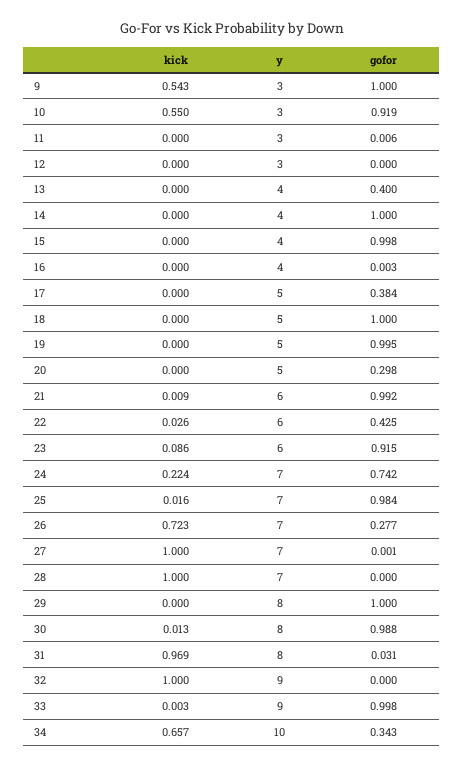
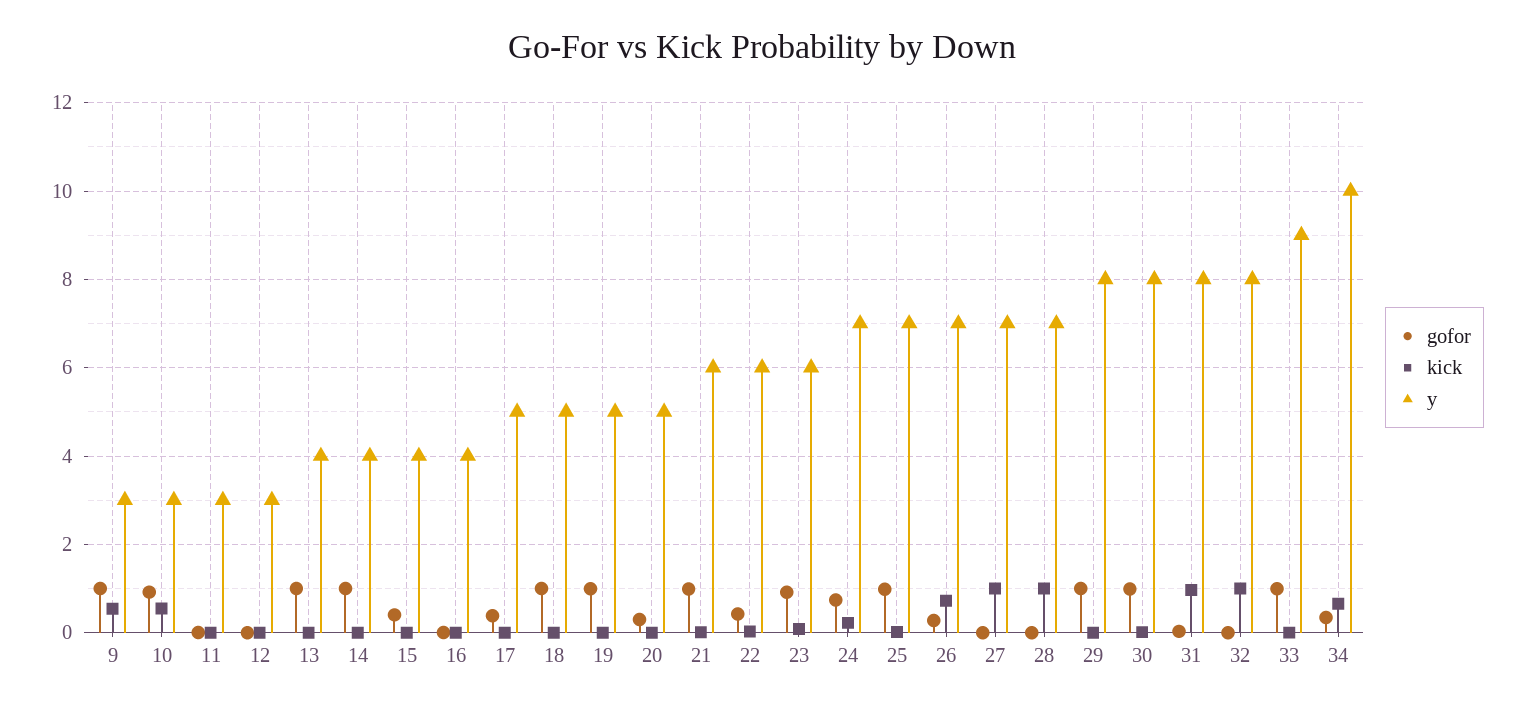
  {
    "kick": {
      "9": 0.543,
      "10": 0.55,
      "11": 0,
      "12": 0,
      "13": 0,
      "14": 0,
      "15": 0,
      "16": 0,
      "17": 0,
      "18": 0,
      "19": 0,
      "20": 0,
      "21": 0.009,
      "22": 0.026,
      "23": 0.086,
      "24": 0.224,
      "25": 0.016,
      "26": 0.723,
      "27": 1,
      "28": 1,
      "29": 0,
      "30": 0.013,
      "31": 0.969,
      "32": 1,
      "33": 0.003,
      "34": 0.657
    },
    "y": {
      "9": 3,
      "10": 3,
      "11": 3,
      "12": 3,
      "13": 4,
      "14": 4,
      "15": 4,
      "16": 4,
      "17": 5,
      "18": 5,
      "19": 5,
      "20": 5,
      "21": 6,
      "22": 6,
      "23": 6,
      "24": 7,
      "25": 7,
      "26": 7,
      "27": 7,
      "28": 7,
      "29": 8,
      "30": 8,
      "31": 8,
-     "32": 9,
+     "32": 8,
      "33": 9,
      "34": 10
    },
    "gofor": {
      "9": 1,
      "10": 0.919,
      "11": 0.006,
      "12": 0,
-     "13": 0.4,
+     "13": 1,
      "14": 1,
-     "15": 0.998,
+     "15": 0.4,
      "16": 0.003,
      "17": 0.384,
      "18": 1,
      "19": 0.995,
      "20": 0.298,
      "21": 0.992,
      "22": 0.425,
      "23": 0.915,
      "24": 0.742,
      "25": 0.984,
      "26": 0.277,
      "27": 0.001,
      "28": 0,
      "29": 1,
      "30": 0.988,
      "31": 0.031,
      "32": 0,
      "33": 0.998,
      "34": 0.343
    }
  }

